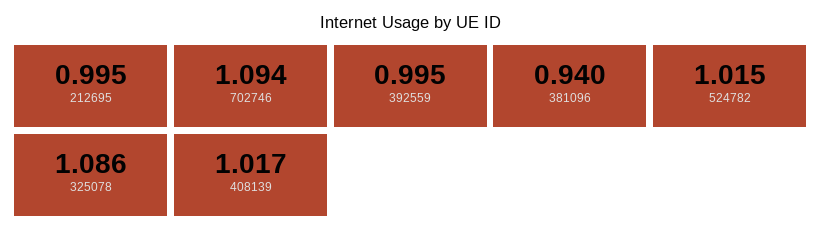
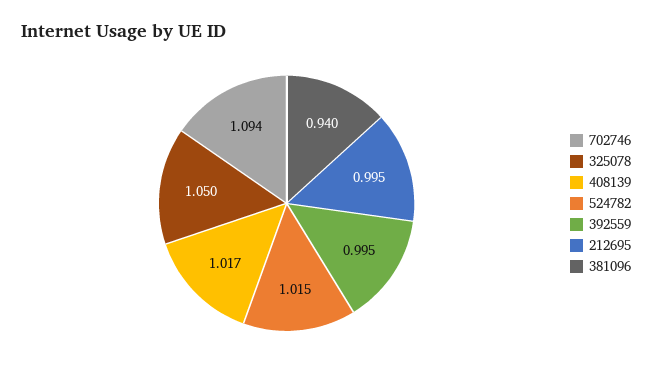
  {
    "212695": 0.995,
    "702746": 1.094,
    "392559": 0.995,
    "381096": 0.94,
    "524782": 1.015,
-   "325078": 1.086,
+   "325078": 1.05,
    "408139": 1.017
  }

